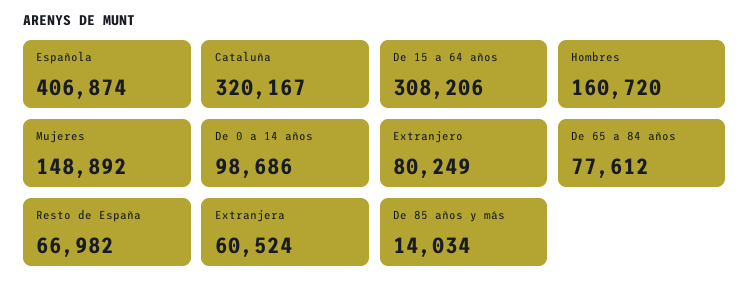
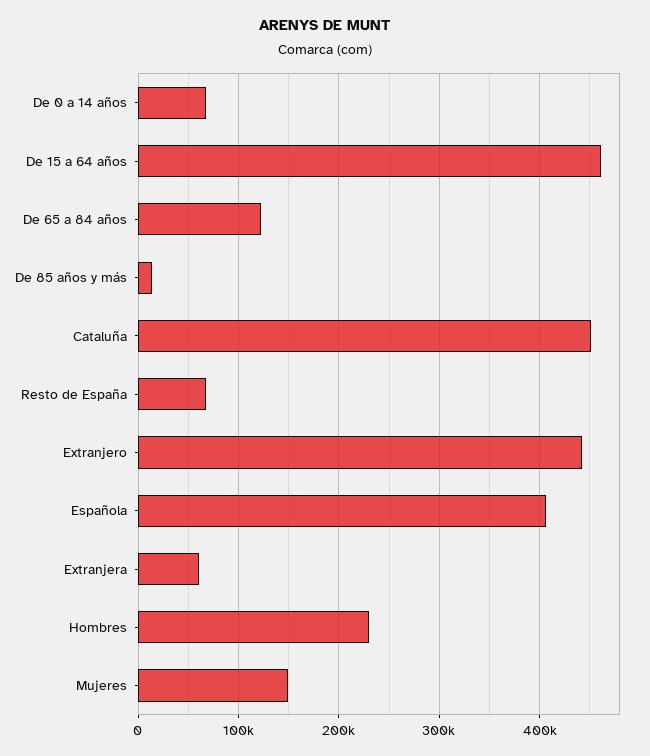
  {
    "Española": 406874,
-   "Cataluña": 320167,
+   "Cataluña": 450000,
-   "De 15 a 64 años": 308206,
+   "De 15 a 64 años": 460000,
-   "Hombres": 160720,
+   "Hombres": 230000,
    "Mujeres": 148892,
-   "De 0 a 14 años": 98686,
+   "De 0 a 14 años": 70000,
-   "Extranjero": 80249,
+   "Extranjero": 440000,
-   "De 65 a 84 años": 77612,
+   "De 65 a 84 años": 120000,
    "Resto de España": 66982,
    "Extranjera": 60524,
    "De 85 años y más": 14034
  }

